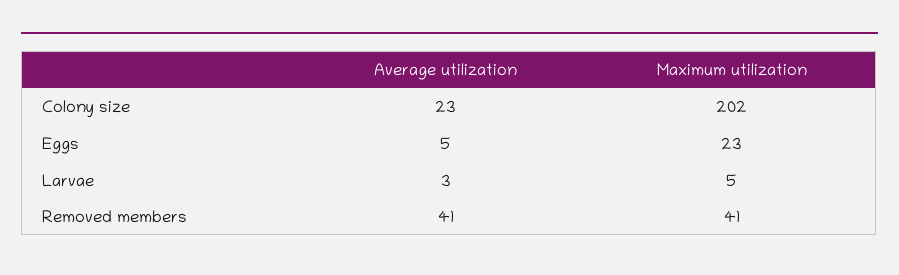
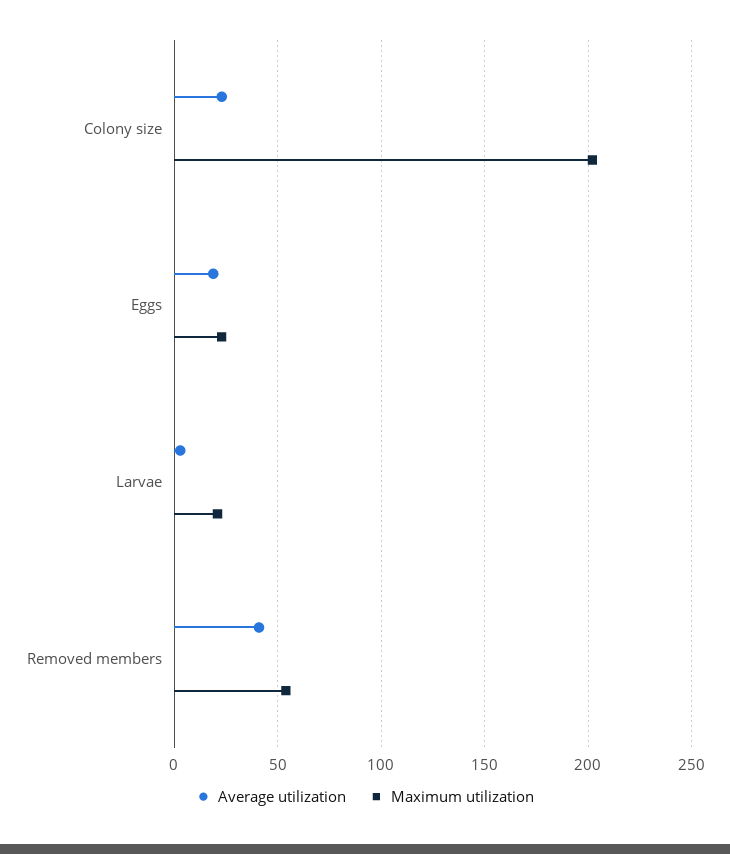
  {
    "Average utilization": {
      "Colony size": 23,
-     "Eggs": 5,
+     "Eggs": 20,
      "Larvae": 3,
      "Removed members": 41
    },
    "Maximum utilization": {
      "Colony size": 202,
      "Eggs": 23,
-     "Larvae": 5,
+     "Larvae": 20,
-     "Removed members": 41
+     "Removed members": 55
    }
  }

